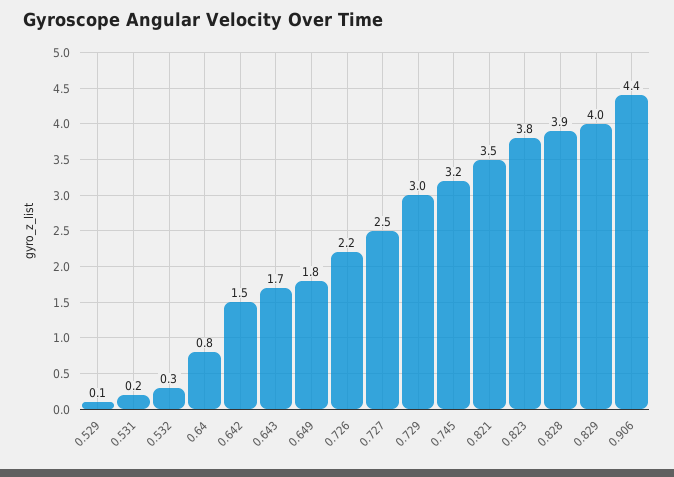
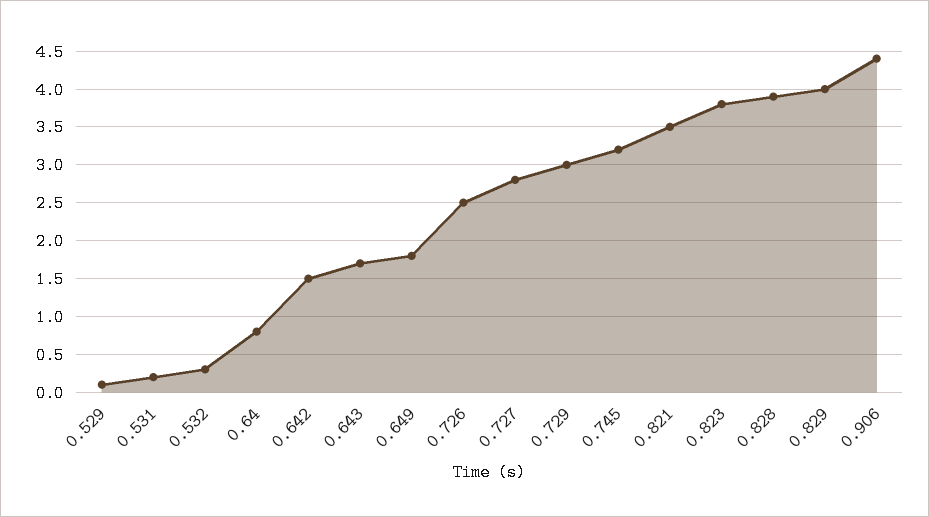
  {
    "0.529": 0.1,
    "0.531": 0.2,
    "0.532": 0.3,
    "0.64": 0.8,
    "0.642": 1.5,
    "0.643": 1.7,
    "0.649": 1.8,
-   "0.726": 2.2,
+   "0.726": 2.5,
-   "0.727": 2.5,
+   "0.727": 2.8,
    "0.729": 3,
    "0.745": 3.2,
    "0.821": 3.5,
    "0.823": 3.8,
    "0.828": 3.9,
    "0.829": 4,
    "0.906": 4.4
  }

